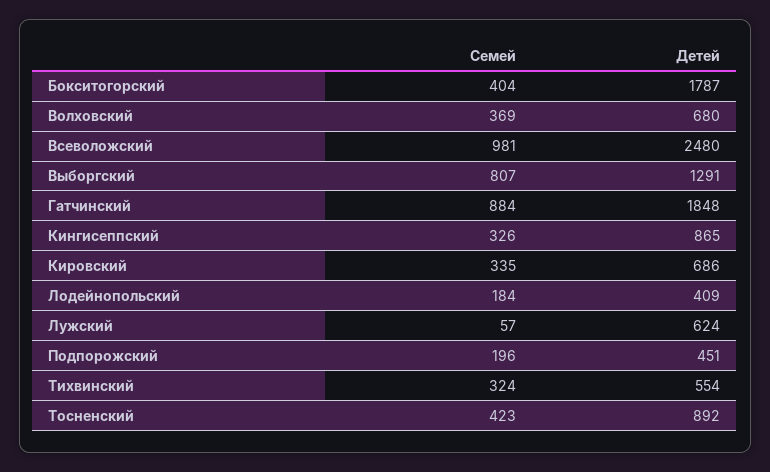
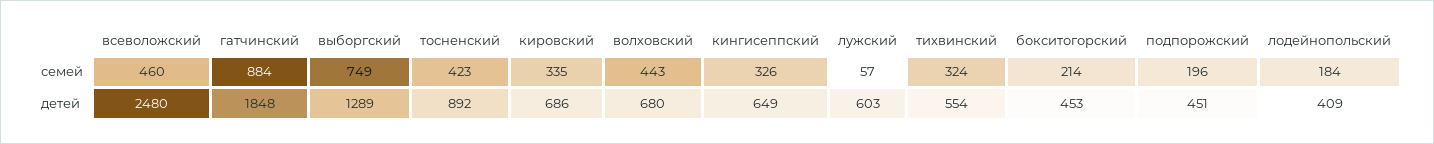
  {
    "Семей": {
-     "Бокситогорский": 404,
+     "Бокситогорский": 214,
-     "Волховский": 369,
+     "Волховский": 443,
-     "Всеволожский": 981,
+     "Всеволожский": 460,
-     "Выборгский": 807,
+     "Выборгский": 749,
      "Гатчинский": 884,
      "Кингисеппский": 326,
      "Кировский": 335,
      "Лодейнопольский": 184,
      "Лужский": 57,
      "Подпорожский": 196,
      "Тихвинский": 324,
      "Тосненский": 423
    },
    "Детей": {
-     "Бокситогорский": 1787,
+     "Бокситогорский": 453,
      "Волховский": 680,
      "Всеволожский": 2480,
-     "Выборгский": 1291,
+     "Выборгский": 1289,
      "Гатчинский": 1848,
-     "Кингисеппский": 865,
+     "Кингисеппский": 649,
      "Кировский": 686,
      "Лодейнопольский": 409,
-     "Лужский": 624,
+     "Лужский": 603,
      "Подпорожский": 451,
      "Тихвинский": 554,
      "Тосненский": 892
    }
  }

